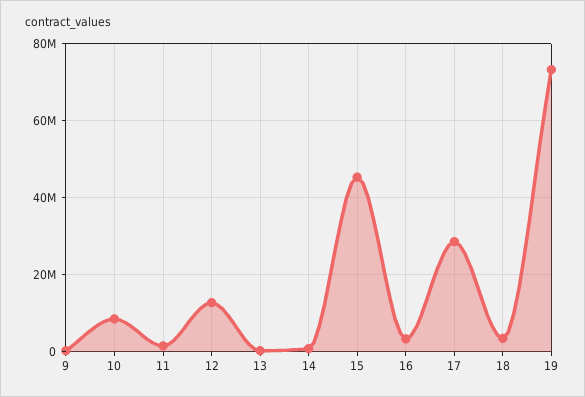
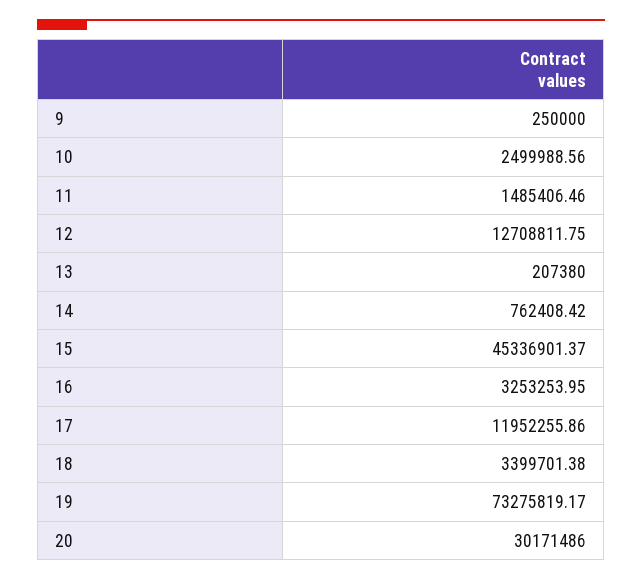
  {
    "9": 250000,
-   "10": 8000000,
+   "10": 2499988.56,
    "11": 1485406.46,
    "12": 12708811.75,
    "13": 207380,
    "14": 762408.42,
    "15": 45336901.37,
    "16": 3253253.95,
-   "17": 28000000,
+   "17": 11952255.86,
    "18": 3399701.38,
-   "19": 73275819.17
+   "19": 73275819.17,
+   "20": 30171486
  }

